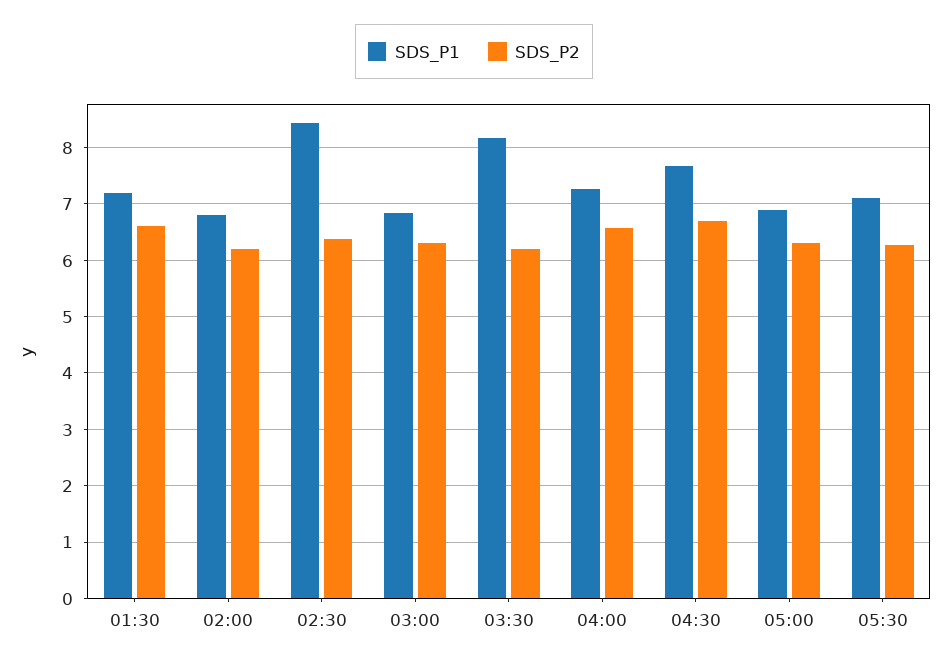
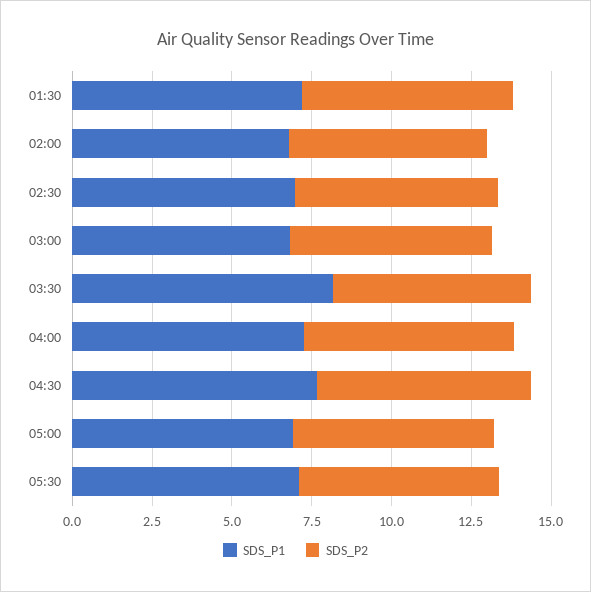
  {
    "SDS_P1": {
      "01:30": 7.2,
      "02:00": 6.8,
-     "02:30": 8.4,
+     "02:30": 7,
      "03:00": 6.8,
      "03:30": 8.2,
      "04:00": 7.2,
      "04:30": 7.6,
      "05:00": 7,
      "05:30": 7.2
    },
    "SDS_P2": {
      "01:30": 6.6,
      "02:00": 6.2,
      "02:30": 6.4,
      "03:00": 6.4,
      "03:30": 6.2,
      "04:00": 6.6,
      "04:30": 6.8,
      "05:00": 6.4,
      "05:30": 6.2
    }
  }

